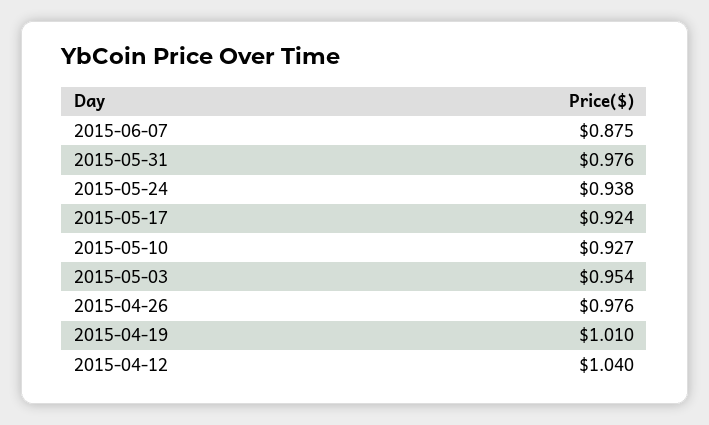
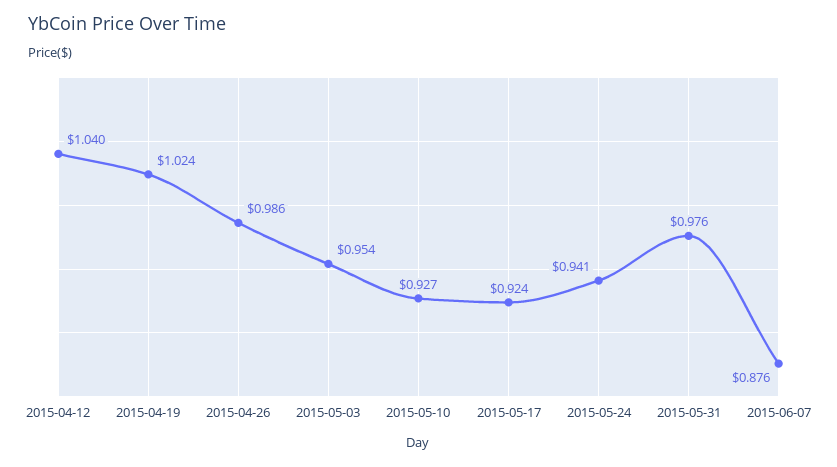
  {
-   "2015-06-07": 0.875,
+   "2015-06-07": 0.876,
    "2015-05-31": 0.976,
-   "2015-05-24": 0.938,
+   "2015-05-24": 0.941,
    "2015-05-17": 0.924,
    "2015-05-10": 0.927,
    "2015-05-03": 0.954,
-   "2015-04-26": 0.976,
+   "2015-04-26": 0.986,
-   "2015-04-19": 1.01,
+   "2015-04-19": 1.024,
    "2015-04-12": 1.04
  }

